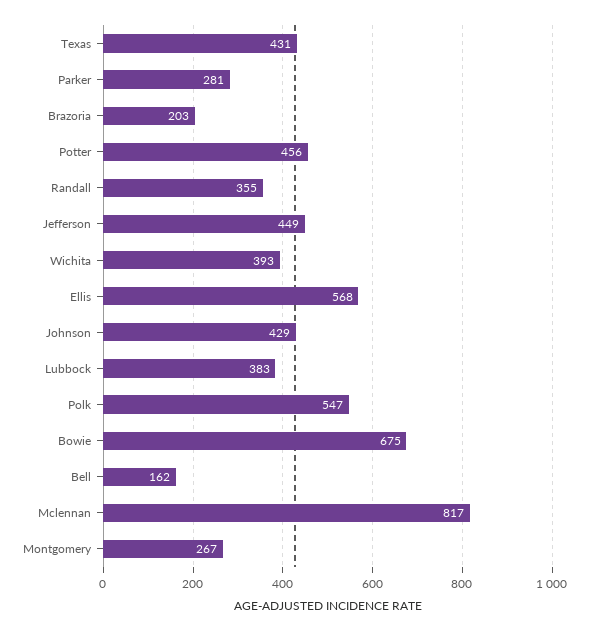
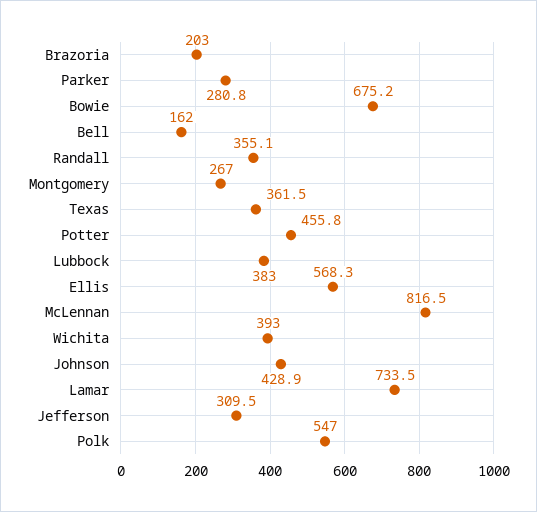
  {
-   "Texas": 431,
+   "Texas": 361.5,
    "Parker": 280.8,
    "Brazoria": 203,
    "Potter": 455.8,
    "Randall": 355.1,
-   "Jefferson": 449,
+   "Jefferson": 309.5,
    "Wichita": 393,
    "Ellis": 568.3,
    "Johnson": 428.9,
    "Lubbock": 383,
    "Polk": 547,
    "Bowie": 675.2,
    "Bell": 162,
    "Mclennan": 816.5,
-   "Montgomery": 267
+   "Montgomery": 267,
+   "Lamar": 733.5
  }

